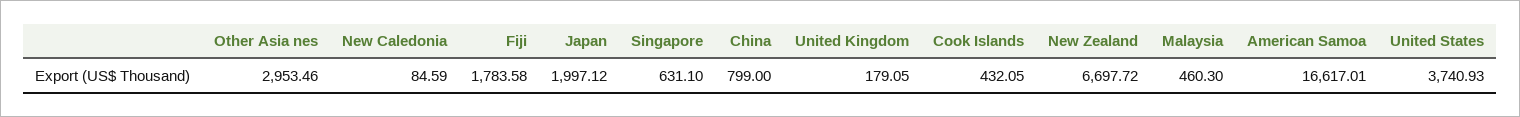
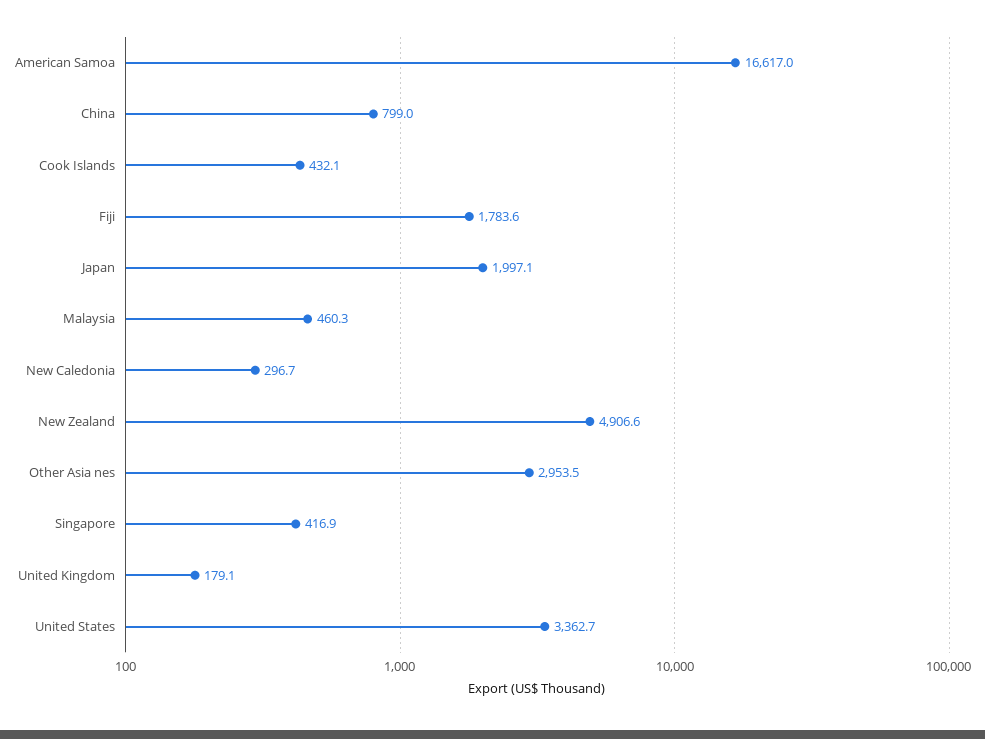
  {
    "Other Asia nes": 2953.46,
-   "New Caledonia": 84.59,
+   "New Caledonia": 296.7,
    "Fiji": 1783.58,
    "Japan": 1997.12,
-   "Singapore": 631.1,
+   "Singapore": 416.9,
    "China": 799,
    "United Kingdom": 179.05,
    "Cook Islands": 432.05,
-   "New Zealand": 6697.72,
+   "New Zealand": 4906.6,
    "Malaysia": 460.3,
    "American Samoa": 16617.01,
-   "United States": 3740.93
+   "United States": 3362.7
  }

